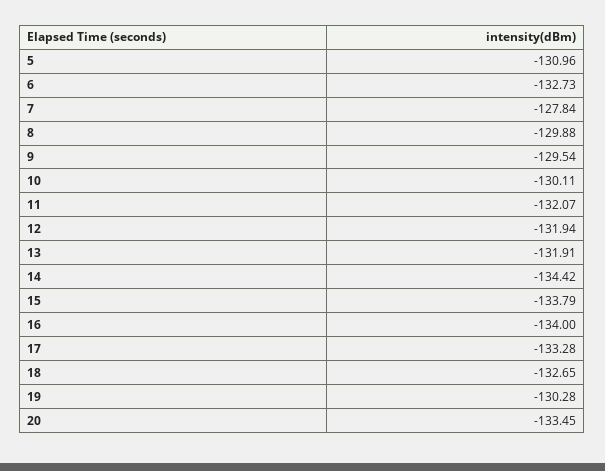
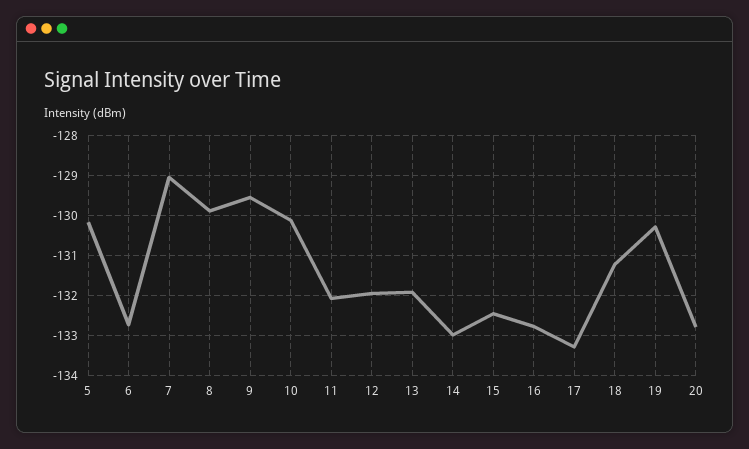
  {
-   "5": -130.96,
+   "5": -130.2,
    "6": -132.73,
-   "7": -127.84,
+   "7": -129,
    "8": -129.88,
    "9": -129.54,
    "10": -130.11,
    "11": -132.07,
    "12": -131.94,
    "13": -131.91,
-   "14": -134.42,
+   "14": -133,
-   "15": -133.79,
+   "15": -132.4,
-   "16": -134,
+   "16": -132.8,
    "17": -133.28,
-   "18": -132.65,
+   "18": -131.2,
    "19": -130.28,
-   "20": -133.45
+   "20": -132.8
  }

